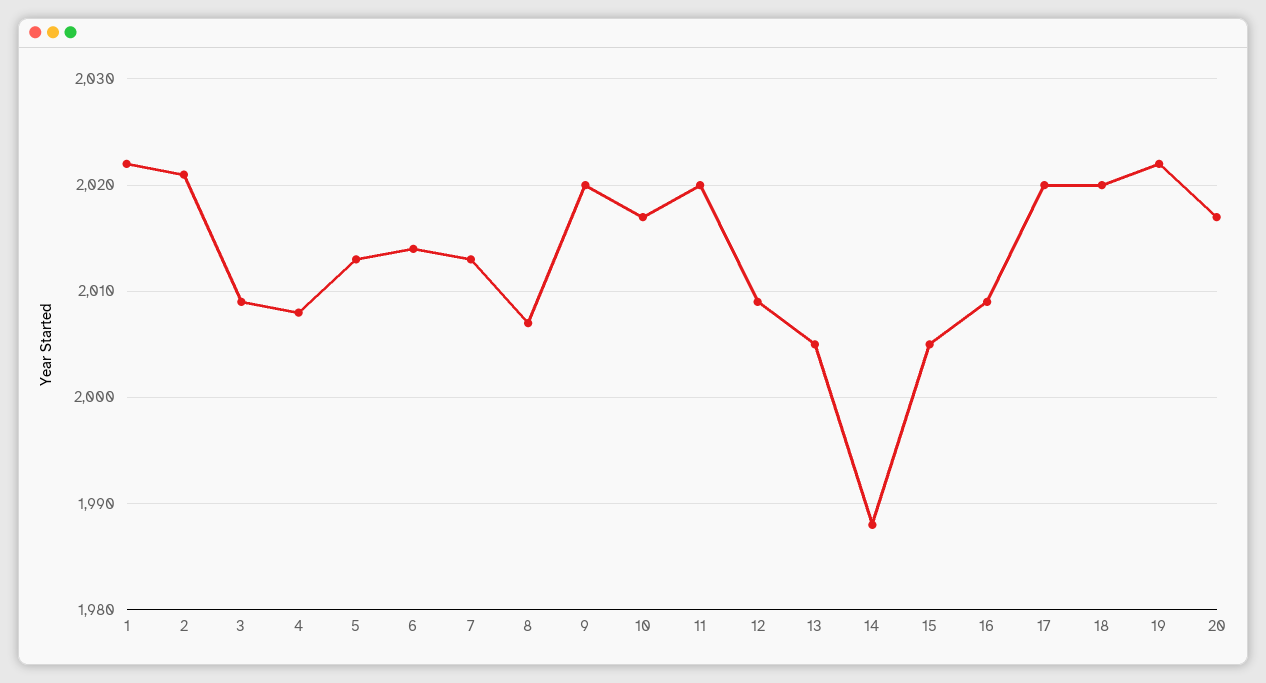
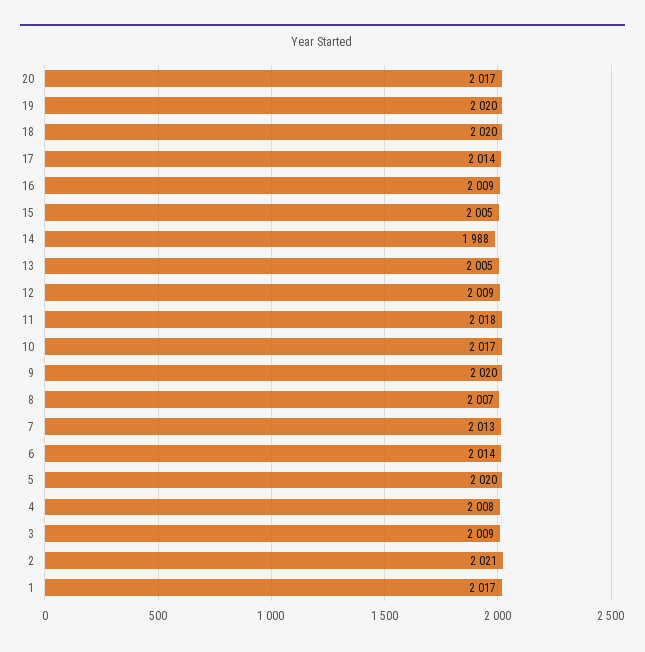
  {
-   "1": 2022,
+   "1": 2017,
    "2": 2021,
    "3": 2009,
    "4": 2008,
-   "5": 2013,
+   "5": 2020,
    "6": 2014,
    "7": 2013,
    "8": 2007,
    "9": 2020,
    "10": 2017,
-   "11": 2020,
+   "11": 2018,
    "12": 2009,
    "13": 2005,
    "14": 1988,
    "15": 2005,
    "16": 2009,
-   "17": 2020,
+   "17": 2014,
    "18": 2020,
-   "19": 2022,
+   "19": 2020,
    "20": 2017
  }

